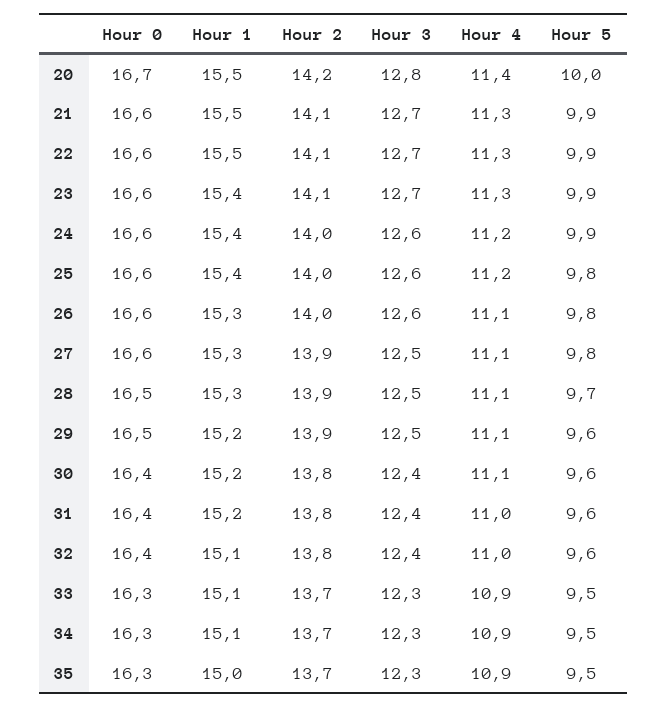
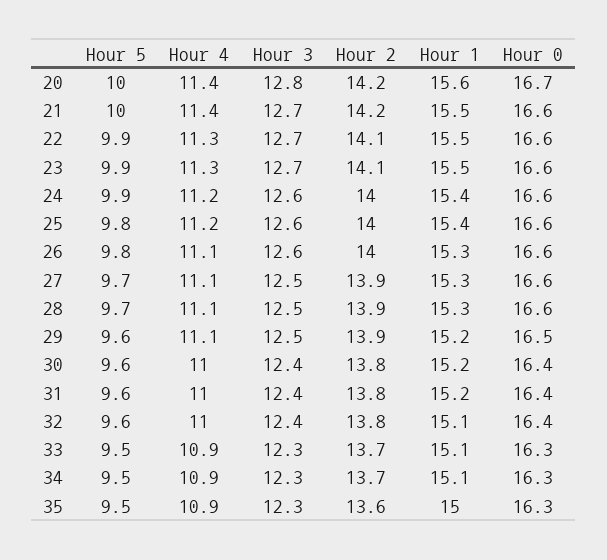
  {
    "Hour 0": {
      "20": 16.7,
      "21": 16.6,
      "22": 16.6,
      "23": 16.6,
      "24": 16.6,
      "25": 16.6,
      "26": 16.6,
      "27": 16.6,
-     "28": 16.5,
+     "28": 16.6,
      "29": 16.5,
      "30": 16.4,
      "31": 16.4,
      "32": 16.4,
      "33": 16.3,
      "34": 16.3,
      "35": 16.3
    },
    "Hour 1": {
-     "20": 15.5,
+     "20": 15.6,
      "21": 15.5,
      "22": 15.5,
-     "23": 15.4,
+     "23": 15.5,
      "24": 15.4,
      "25": 15.4,
      "26": 15.3,
      "27": 15.3,
      "28": 15.3,
      "29": 15.2,
      "30": 15.2,
      "31": 15.2,
      "32": 15.1,
      "33": 15.1,
      "34": 15.1,
      "35": 15
    },
    "Hour 2": {
      "20": 14.2,
-     "21": 14.1,
+     "21": 14.2,
      "22": 14.1,
      "23": 14.1,
      "24": 14,
      "25": 14,
      "26": 14,
      "27": 13.9,
      "28": 13.9,
      "29": 13.9,
      "30": 13.8,
      "31": 13.8,
      "32": 13.8,
      "33": 13.7,
      "34": 13.7,
-     "35": 13.7
+     "35": 13.6
    },
    "Hour 3": {
      "20": 12.8,
      "21": 12.7,
      "22": 12.7,
      "23": 12.7,
      "24": 12.6,
      "25": 12.6,
      "26": 12.6,
      "27": 12.5,
      "28": 12.5,
      "29": 12.5,
      "30": 12.4,
      "31": 12.4,
      "32": 12.4,
      "33": 12.3,
      "34": 12.3,
      "35": 12.3
    },
    "Hour 4": {
      "20": 11.4,
-     "21": 11.3,
+     "21": 11.4,
      "22": 11.3,
      "23": 11.3,
      "24": 11.2,
      "25": 11.2,
      "26": 11.1,
      "27": 11.1,
      "28": 11.1,
      "29": 11.1,
-     "30": 11.1,
+     "30": 11,
      "31": 11,
      "32": 11,
      "33": 10.9,
      "34": 10.9,
      "35": 10.9
    },
    "Hour 5": {
      "20": 10,
-     "21": 9.9,
+     "21": 10,
      "22": 9.9,
      "23": 9.9,
      "24": 9.9,
      "25": 9.8,
      "26": 9.8,
-     "27": 9.8,
+     "27": 9.7,
      "28": 9.7,
      "29": 9.6,
      "30": 9.6,
      "31": 9.6,
      "32": 9.6,
      "33": 9.5,
      "34": 9.5,
      "35": 9.5
    }
  }

